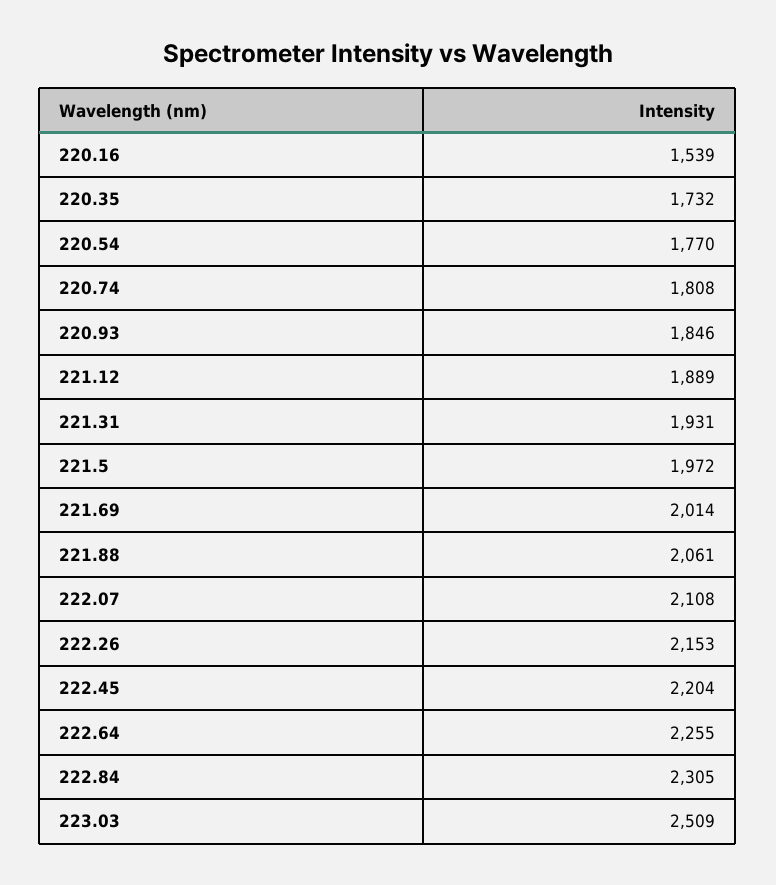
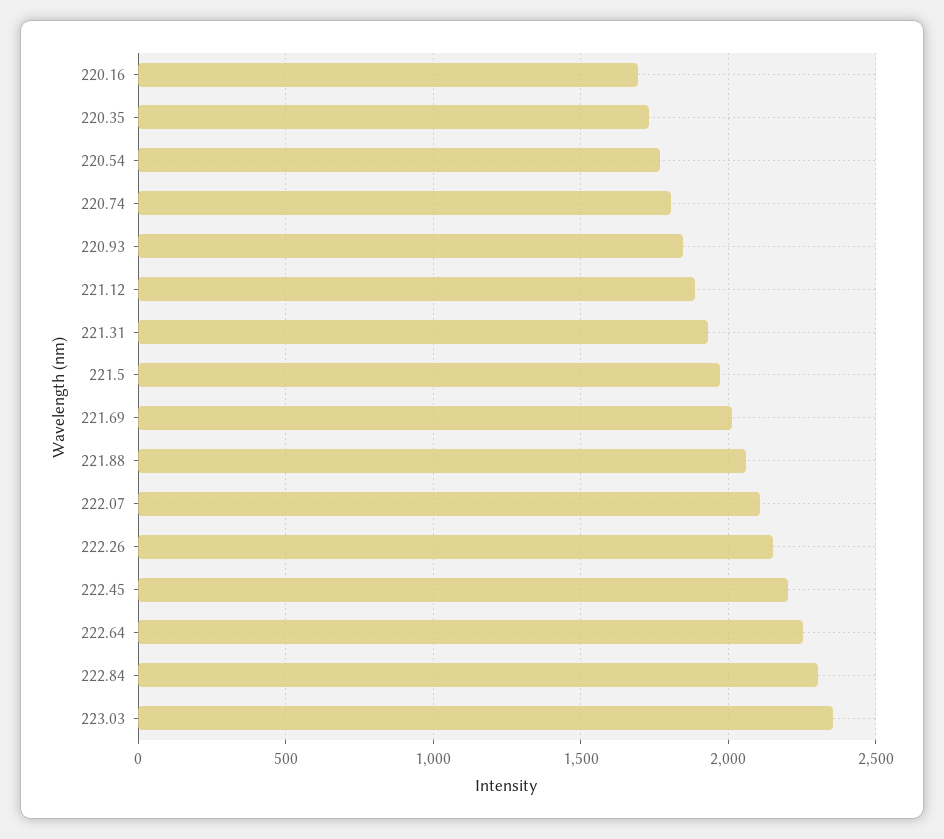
  {
-   "220.16": 1539,
+   "220.16": 1700,
    "220.35": 1732,
    "220.54": 1770,
    "220.74": 1808,
    "220.93": 1846,
    "221.12": 1889,
    "221.31": 1931,
    "221.5": 1972,
    "221.69": 2014,
    "221.88": 2061,
    "222.07": 2108,
    "222.26": 2153,
    "222.45": 2204,
    "222.64": 2255,
    "222.84": 2305,
-   "223.03": 2509
+   "223.03": 2350
  }

